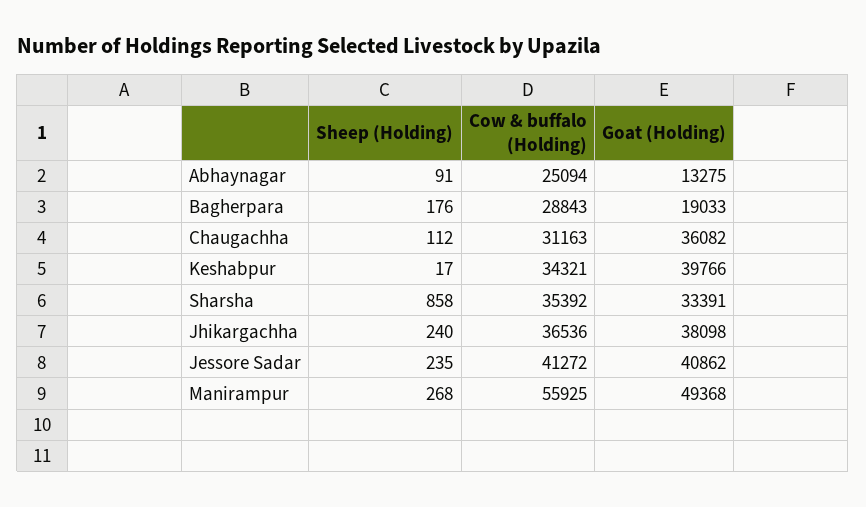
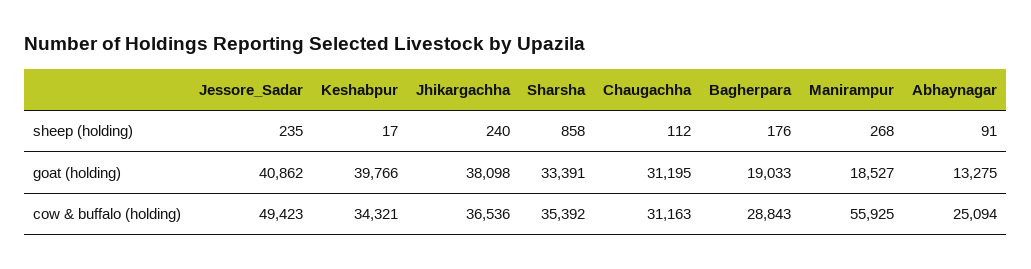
  {
    "Sheep (Holding)": {
      "Abhaynagar": 91,
      "Bagherpara": 176,
      "Chaugachha": 112,
      "Keshabpur": 17,
      "Sharsha": 858,
      "Jhikargachha": 240,
      "Jessore Sadar": 235,
      "Manirampur": 268
    },
    "Cow & buffalo (Holding)": {
      "Abhaynagar": 25094,
      "Bagherpara": 28843,
      "Chaugachha": 31163,
      "Keshabpur": 34321,
      "Sharsha": 35392,
      "Jhikargachha": 36536,
-     "Jessore Sadar": 41272,
+     "Jessore Sadar": 49423,
      "Manirampur": 55925
    },
    "Goat (Holding)": {
      "Abhaynagar": 13275,
      "Bagherpara": 19033,
-     "Chaugachha": 36082,
+     "Chaugachha": 31195,
      "Keshabpur": 39766,
      "Sharsha": 33391,
      "Jhikargachha": 38098,
      "Jessore Sadar": 40862,
-     "Manirampur": 49368
+     "Manirampur": 18527
    }
  }

